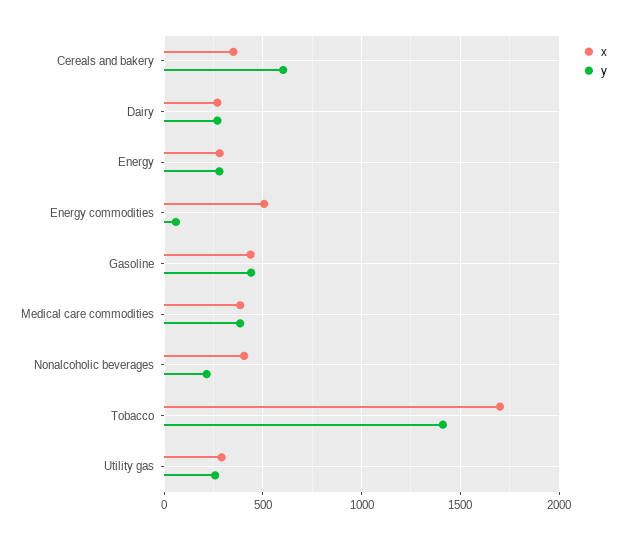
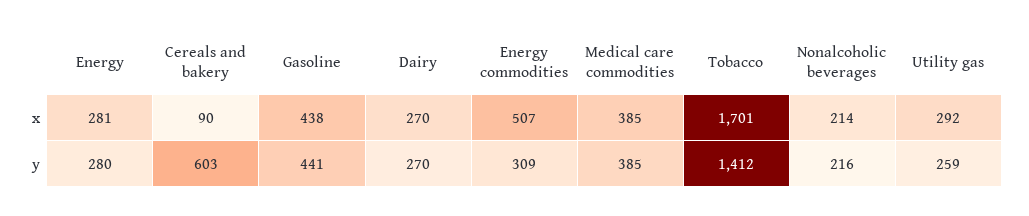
  {
    "x": {
-     "Cereals and bakery": 350,
+     "Cereals and bakery": 90,
      "Dairy": 270,
      "Energy": 281,
      "Energy commodities": 507,
      "Gasoline": 438,
      "Medical care commodities": 385,
-     "Nonalcoholic beverages": 400,
+     "Nonalcoholic beverages": 214,
      "Tobacco": 1701,
      "Utility gas": 292
    },
    "y": {
      "Cereals and bakery": 603,
      "Dairy": 270,
      "Energy": 280,
-     "Energy commodities": 50,
+     "Energy commodities": 309,
      "Gasoline": 441,
      "Medical care commodities": 385,
      "Nonalcoholic beverages": 216,
      "Tobacco": 1412,
      "Utility gas": 259
    }
  }

